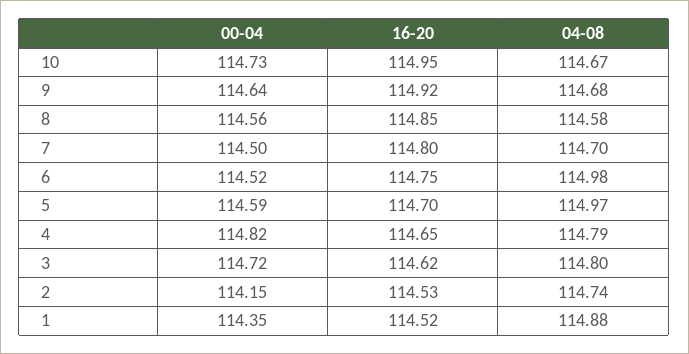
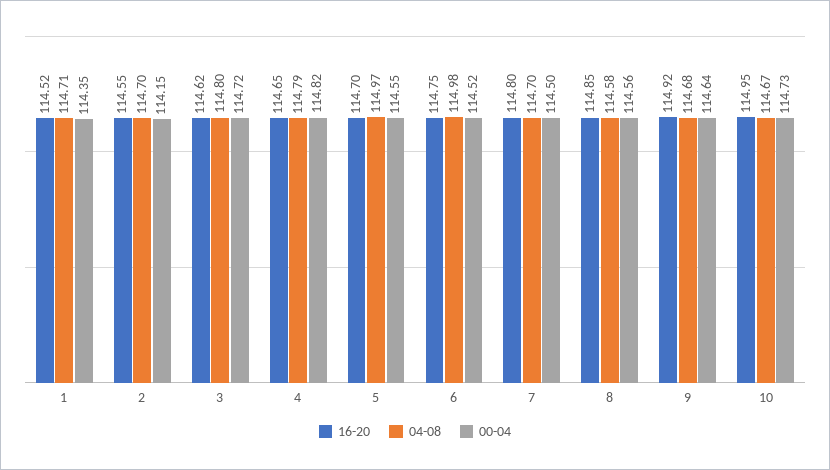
  {
    "00-04": {
      "10": 114.73,
      "9": 114.64,
      "8": 114.56,
      "7": 114.5,
      "6": 114.52,
-     "5": 114.59,
+     "5": 114.55,
      "4": 114.82,
      "3": 114.72,
      "2": 114.15,
      "1": 114.35
    },
    "16-20": {
      "10": 114.95,
      "9": 114.92,
      "8": 114.85,
      "7": 114.8,
      "6": 114.75,
      "5": 114.7,
      "4": 114.65,
      "3": 114.62,
-     "2": 114.53,
+     "2": 114.55,
      "1": 114.52
    },
    "04-08": {
      "10": 114.67,
      "9": 114.68,
      "8": 114.58,
      "7": 114.7,
      "6": 114.98,
      "5": 114.97,
      "4": 114.79,
      "3": 114.8,
-     "2": 114.74,
+     "2": 114.7,
-     "1": 114.88
+     "1": 114.71
    }
  }

